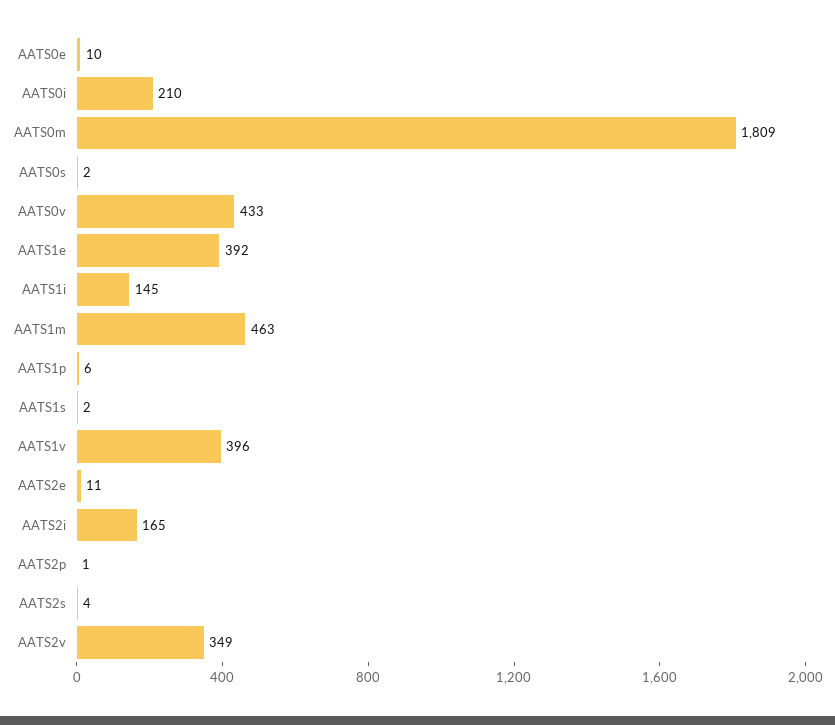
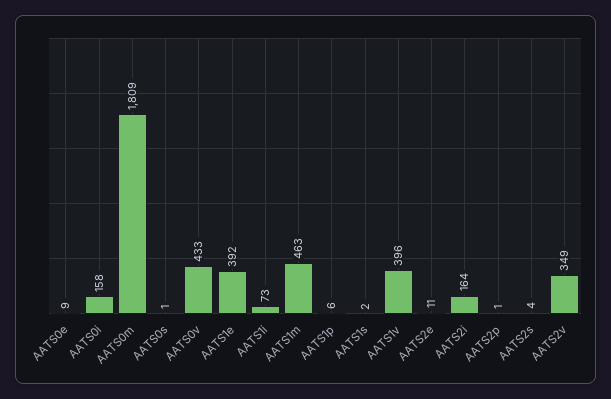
  {
-   "AATS0e": 10,
+   "AATS0e": 9,
-   "AATS0i": 210,
+   "AATS0i": 158,
    "AATS0m": 1809,
-   "AATS0s": 2,
+   "AATS0s": 1,
    "AATS0v": 433,
    "AATS1e": 392,
-   "AATS1i": 145,
+   "AATS1i": 73,
    "AATS1m": 463,
    "AATS1p": 6,
    "AATS1s": 2,
    "AATS1v": 396,
    "AATS2e": 11,
-   "AATS2i": 165,
+   "AATS2i": 164,
    "AATS2p": 1,
    "AATS2s": 4,
    "AATS2v": 349
  }

